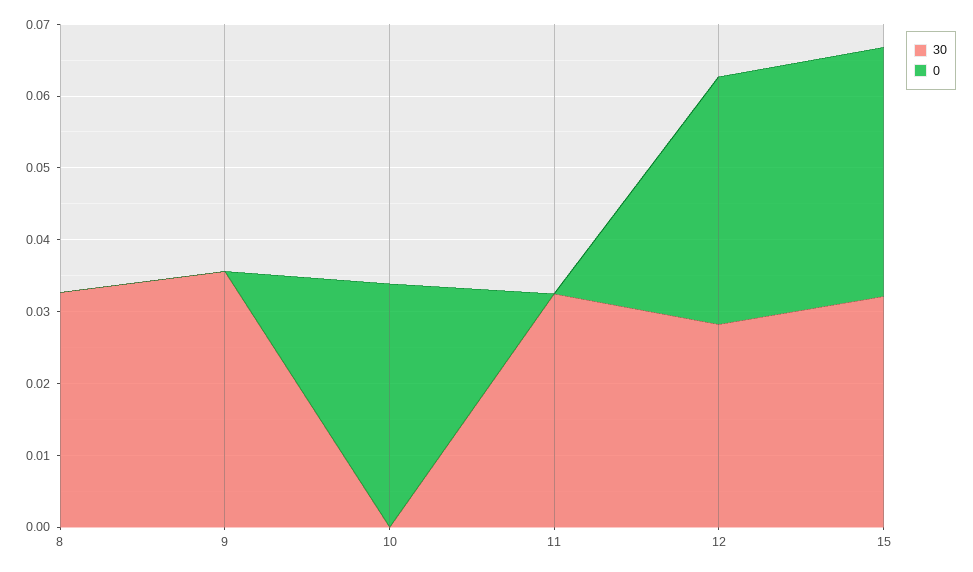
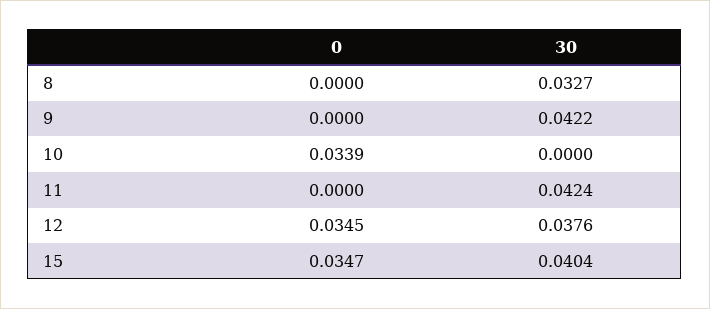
  {
    "30": {
      "8": 0.0327,
-     "9": 0.036,
+     "9": 0.0422,
      "10": 0,
-     "11": 0.032,
+     "11": 0.0424,
-     "12": 0.028,
+     "12": 0.0376,
-     "15": 0.032
+     "15": 0.0404
    },
    "0": {
      "8": 0,
      "9": 0,
      "10": 0.0339,
      "11": 0,
      "12": 0.0345,
      "15": 0.0347
    }
  }

